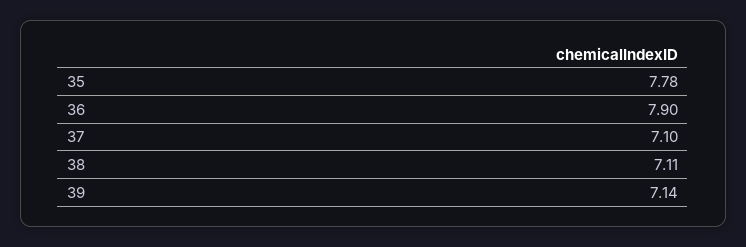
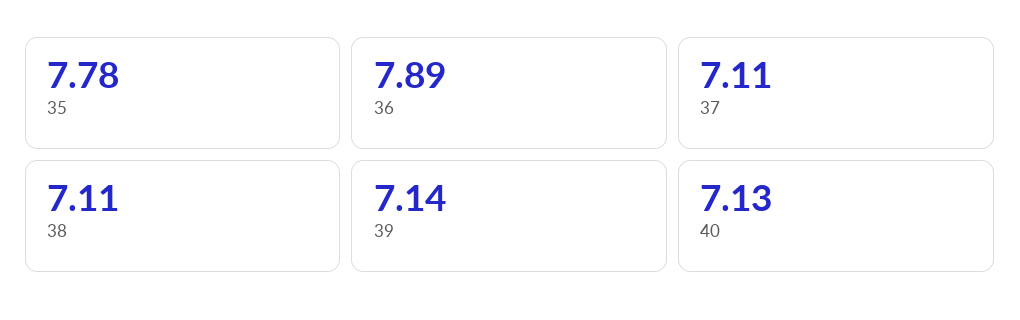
  {
    "35": 7.78,
-   "36": 7.9,
+   "36": 7.89,
-   "37": 7.1,
+   "37": 7.11,
    "38": 7.11,
-   "39": 7.14
+   "39": 7.14,
+   "40": 7.13
  }

